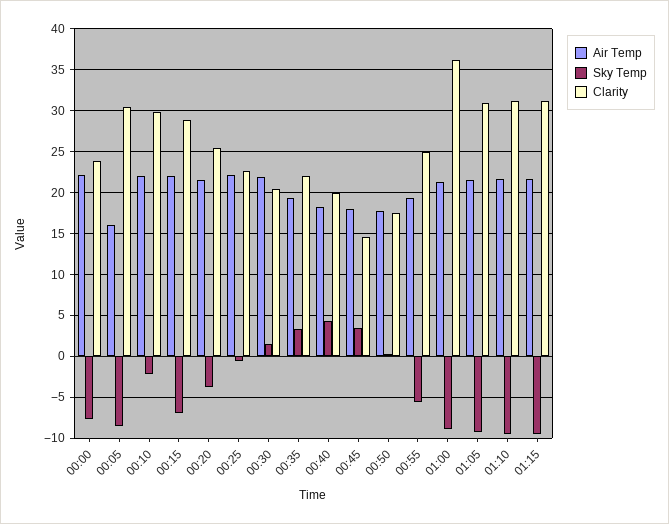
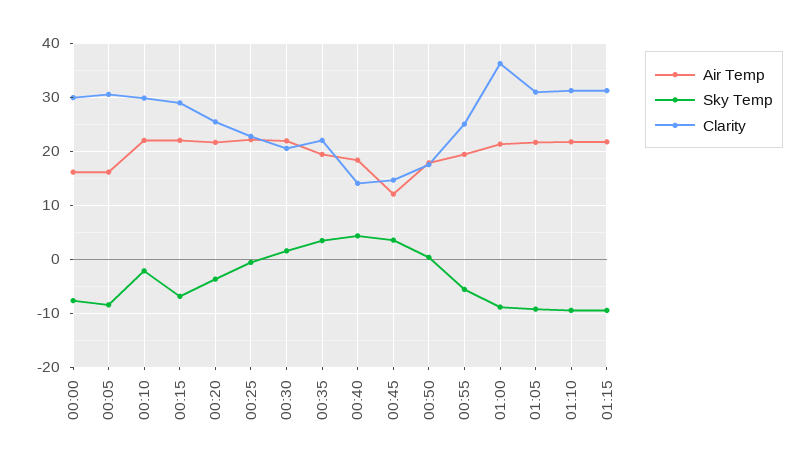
  {
    "Air Temp": {
-     "00:00": 22,
+     "00:00": 16,
      "00:05": 16,
      "00:10": 22,
      "00:15": 22,
      "00:20": 22,
      "00:25": 22,
      "00:30": 22,
      "00:35": 19,
      "00:40": 18,
-     "00:45": 18,
+     "00:45": 12,
      "00:50": 18,
      "00:55": 19,
      "01:00": 21,
      "01:05": 22,
      "01:10": 22,
      "01:15": 22
    },
    "Sky Temp": {
      "00:00": -8,
      "00:05": -9,
      "00:10": -2,
      "00:15": -7,
      "00:20": -4,
      "00:25": -1,
      "00:30": 2,
      "00:35": 3,
      "00:40": 4,
      "00:45": 4,
      "00:50": 0,
      "00:55": -6,
      "01:00": -9,
      "01:05": -9,
      "01:10": -10,
      "01:15": -10
    },
    "Clarity": {
-     "00:00": 24,
+     "00:00": 30,
      "00:05": 31,
      "00:10": 30,
      "00:15": 29,
      "00:20": 25,
      "00:25": 23,
      "00:30": 21,
      "00:35": 22,
-     "00:40": 20,
+     "00:40": 14,
      "00:45": 15,
      "00:50": 18,
      "00:55": 25,
      "01:00": 36,
      "01:05": 31,
      "01:10": 31,
      "01:15": 31
    }
  }

